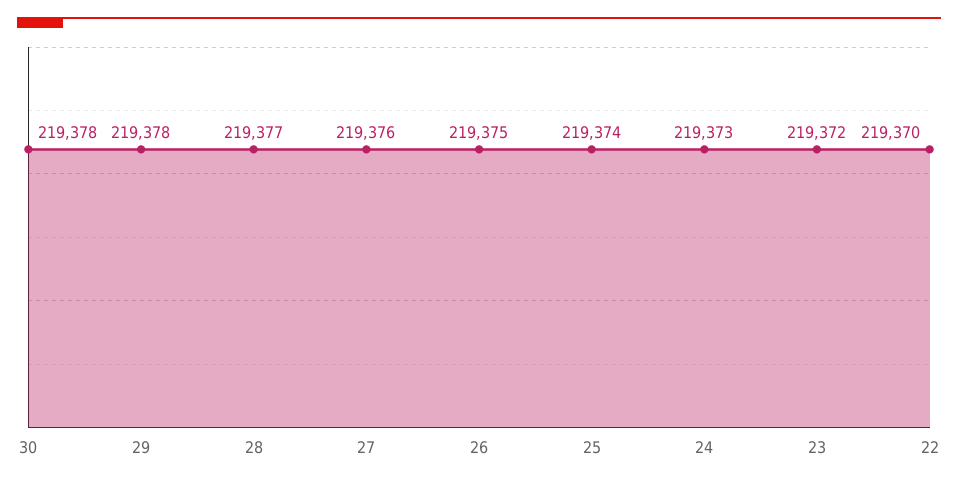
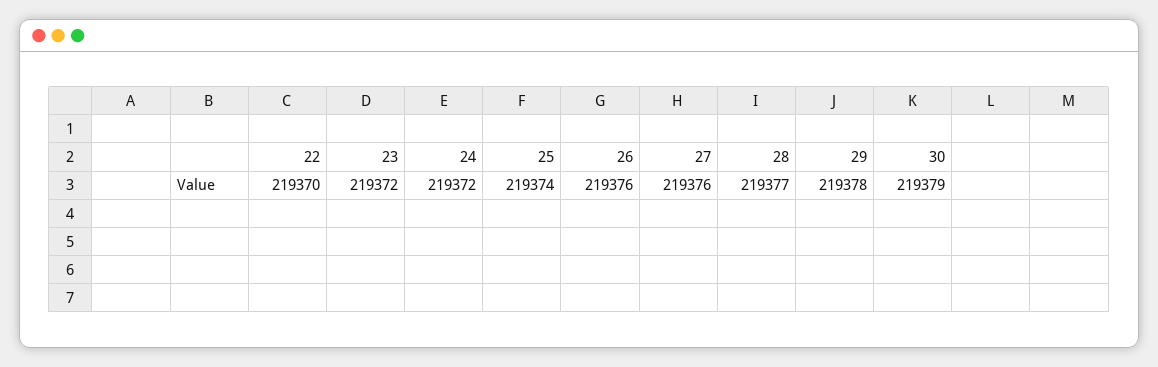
  {
-   "30": 219378,
+   "30": 219379,
    "29": 219378,
    "28": 219377,
    "27": 219376,
-   "26": 219375,
+   "26": 219376,
    "25": 219374,
-   "24": 219373,
+   "24": 219372,
    "23": 219372,
    "22": 219370
  }

